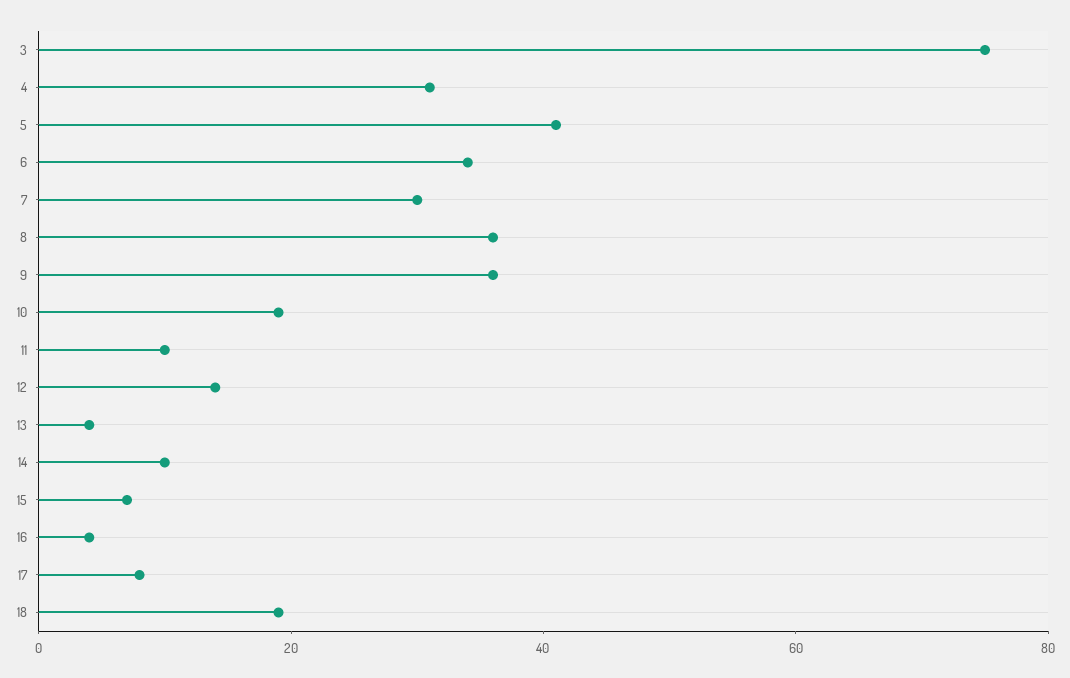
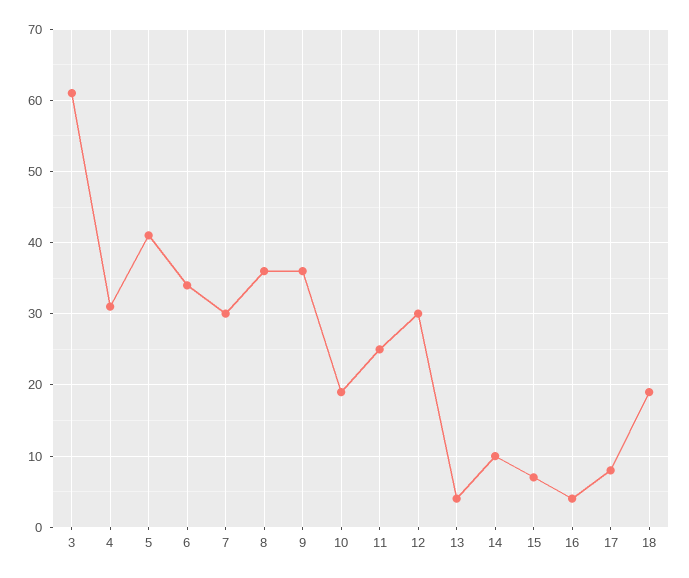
  {
-   "3": 75,
+   "3": 61,
    "4": 31,
    "5": 41,
    "6": 34,
    "7": 30,
    "8": 36,
    "9": 36,
    "10": 19,
-   "11": 10,
+   "11": 25,
-   "12": 15,
+   "12": 30,
    "13": 4,
    "14": 10,
    "15": 7,
    "16": 4,
    "17": 8,
    "18": 19
  }

